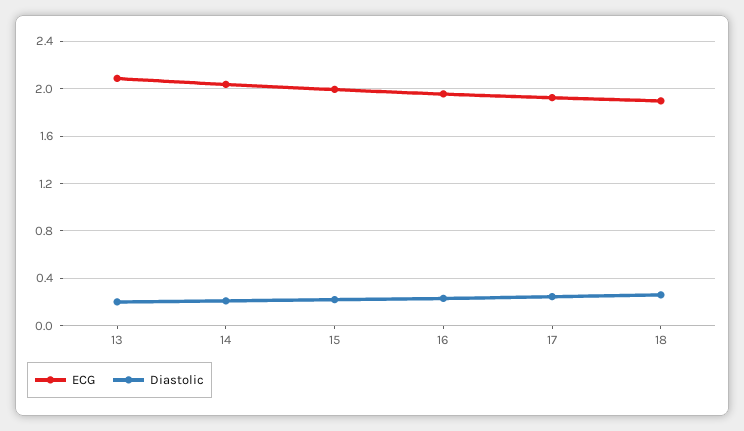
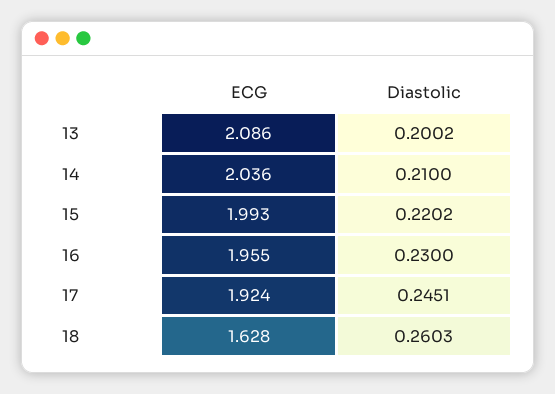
  {
    "ECG": {
      "13": 2.086,
      "14": 2.036,
      "15": 1.993,
      "16": 1.955,
      "17": 1.924,
-     "18": 1.9
+     "18": 1.628
    },
    "Diastolic": {
      "13": 0.2002,
      "14": 0.21,
      "15": 0.2202,
      "16": 0.23,
      "17": 0.2451,
      "18": 0.2603
    }
  }

